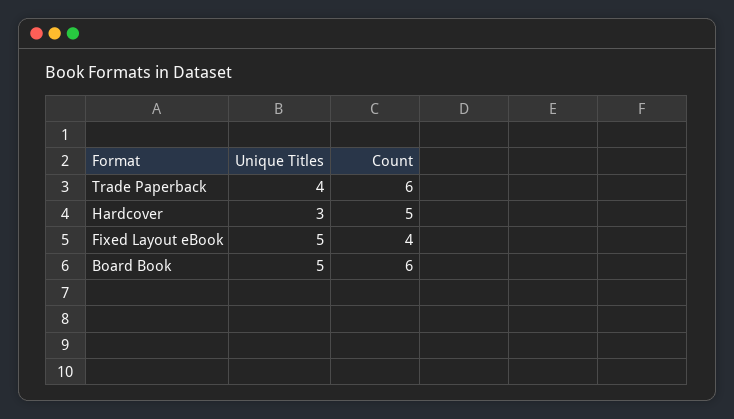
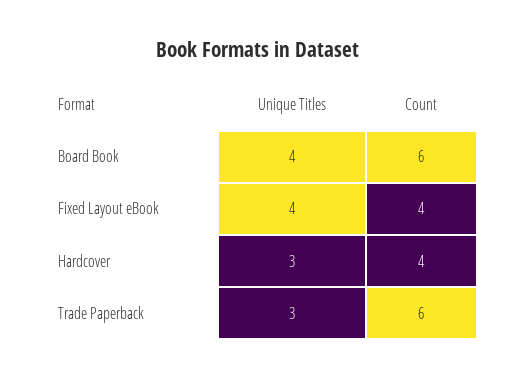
  {
    "Unique Titles": {
-     "Trade Paperback": 4,
+     "Trade Paperback": 3,
      "Hardcover": 3,
-     "Fixed Layout eBook": 5,
+     "Fixed Layout eBook": 4,
-     "Board Book": 5
+     "Board Book": 4
    },
    "Count": {
      "Trade Paperback": 6,
-     "Hardcover": 5,
+     "Hardcover": 4,
      "Fixed Layout eBook": 4,
      "Board Book": 6
    }
  }

